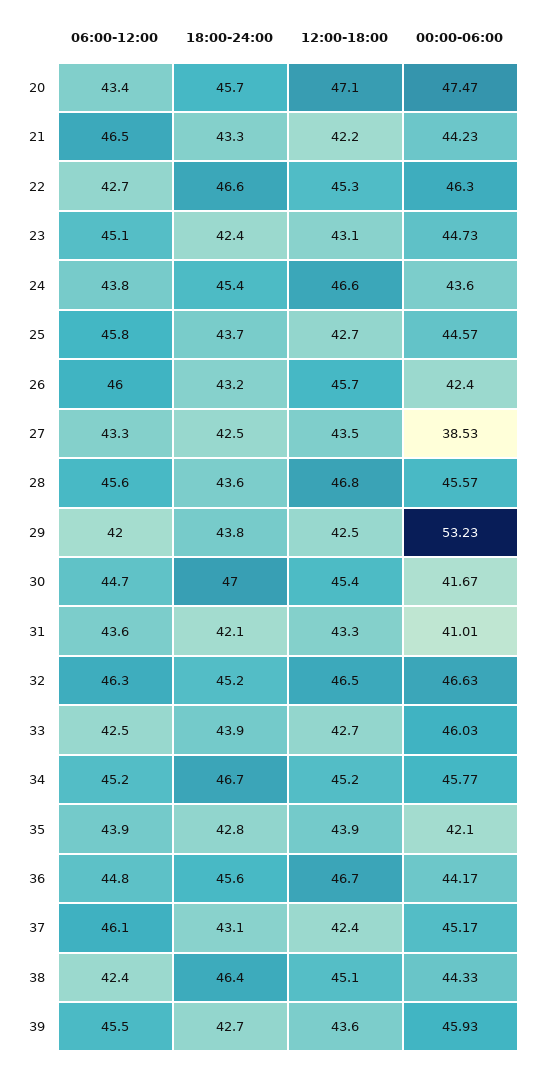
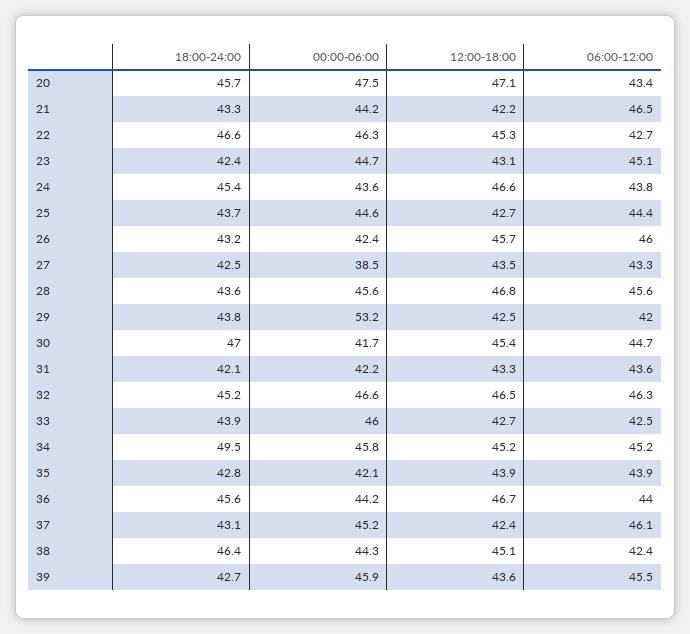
  {
    "06:00-12:00": {
      "20": 43.4,
      "21": 46.5,
      "22": 42.7,
      "23": 45.1,
      "24": 43.8,
-     "25": 45.8,
+     "25": 44.4,
      "26": 46,
      "27": 43.3,
      "28": 45.6,
      "29": 42,
      "30": 44.7,
      "31": 43.6,
      "32": 46.3,
      "33": 42.5,
      "34": 45.2,
      "35": 43.9,
-     "36": 44.8,
+     "36": 44,
      "37": 46.1,
      "38": 42.4,
      "39": 45.5
    },
    "18:00-24:00": {
      "20": 45.7,
      "21": 43.3,
      "22": 46.6,
      "23": 42.4,
      "24": 45.4,
      "25": 43.7,
      "26": 43.2,
      "27": 42.5,
      "28": 43.6,
      "29": 43.8,
      "30": 47,
      "31": 42.1,
      "32": 45.2,
      "33": 43.9,
-     "34": 46.7,
+     "34": 49.5,
      "35": 42.8,
      "36": 45.6,
      "37": 43.1,
      "38": 46.4,
      "39": 42.7
    },
    "12:00-18:00": {
      "20": 47.1,
      "21": 42.2,
      "22": 45.3,
      "23": 43.1,
      "24": 46.6,
      "25": 42.7,
      "26": 45.7,
      "27": 43.5,
      "28": 46.8,
      "29": 42.5,
      "30": 45.4,
      "31": 43.3,
      "32": 46.5,
      "33": 42.7,
      "34": 45.2,
      "35": 43.9,
      "36": 46.7,
      "37": 42.4,
      "38": 45.1,
      "39": 43.6
    },
    "00:00-06:00": {
      "20": 47.47,
      "21": 44.23,
      "22": 46.3,
      "23": 44.73,
      "24": 43.6,
      "25": 44.57,
      "26": 42.4,
      "27": 38.53,
      "28": 45.57,
      "29": 53.23,
      "30": 41.67,
-     "31": 41.01,
+     "31": 42.2,
      "32": 46.63,
      "33": 46.03,
      "34": 45.77,
      "35": 42.1,
      "36": 44.17,
      "37": 45.17,
      "38": 44.33,
      "39": 45.93
    }
  }

